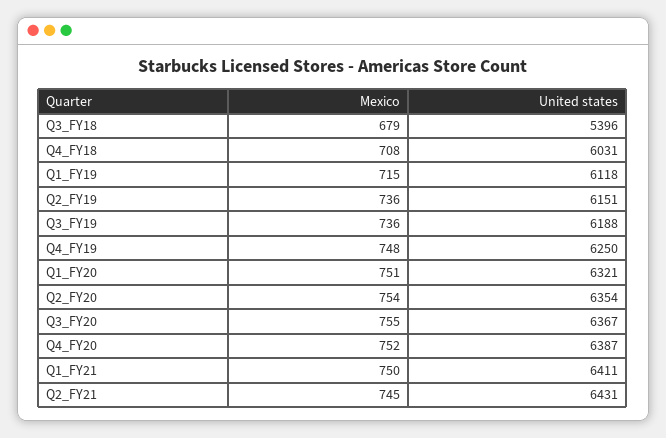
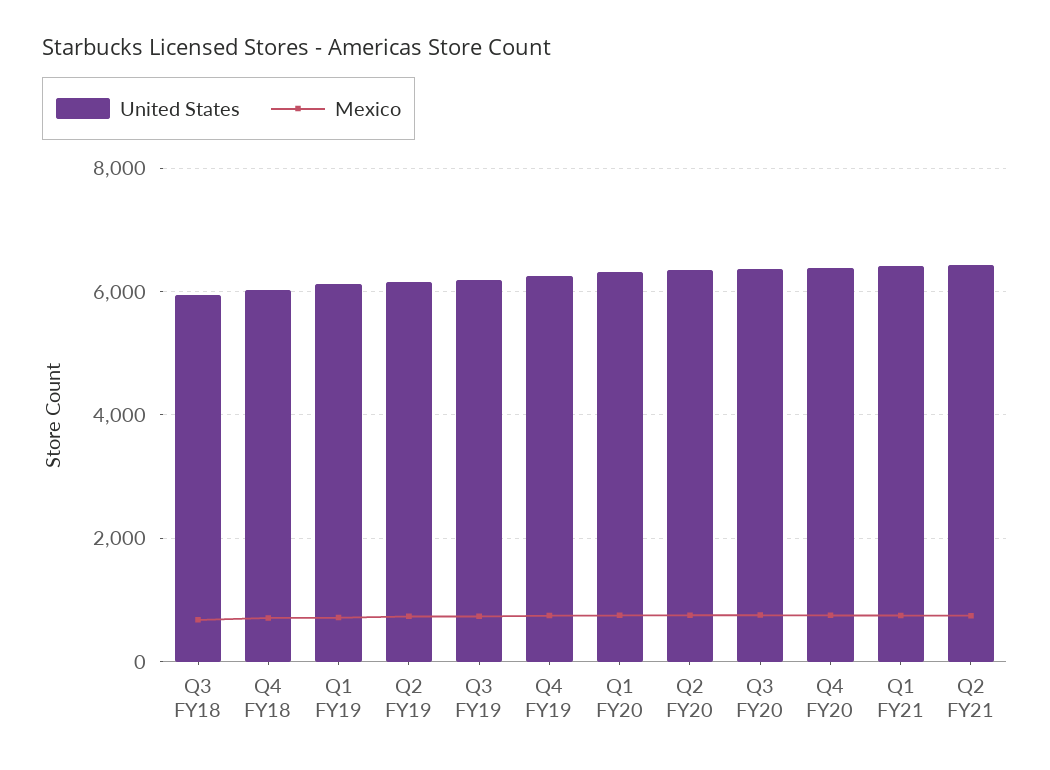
  {
    "Mexico": {
      "Q3_FY18": 679,
      "Q4_FY18": 708,
      "Q1_FY19": 715,
      "Q2_FY19": 736,
      "Q3_FY19": 736,
      "Q4_FY19": 748,
      "Q1_FY20": 751,
      "Q2_FY20": 754,
      "Q3_FY20": 755,
      "Q4_FY20": 752,
      "Q1_FY21": 750,
      "Q2_FY21": 745
    },
    "United states": {
-     "Q3_FY18": 5396,
+     "Q3_FY18": 6000,
      "Q4_FY18": 6031,
      "Q1_FY19": 6118,
      "Q2_FY19": 6151,
      "Q3_FY19": 6188,
      "Q4_FY19": 6250,
      "Q1_FY20": 6321,
      "Q2_FY20": 6354,
      "Q3_FY20": 6367,
      "Q4_FY20": 6387,
      "Q1_FY21": 6411,
      "Q2_FY21": 6431
    }
  }

